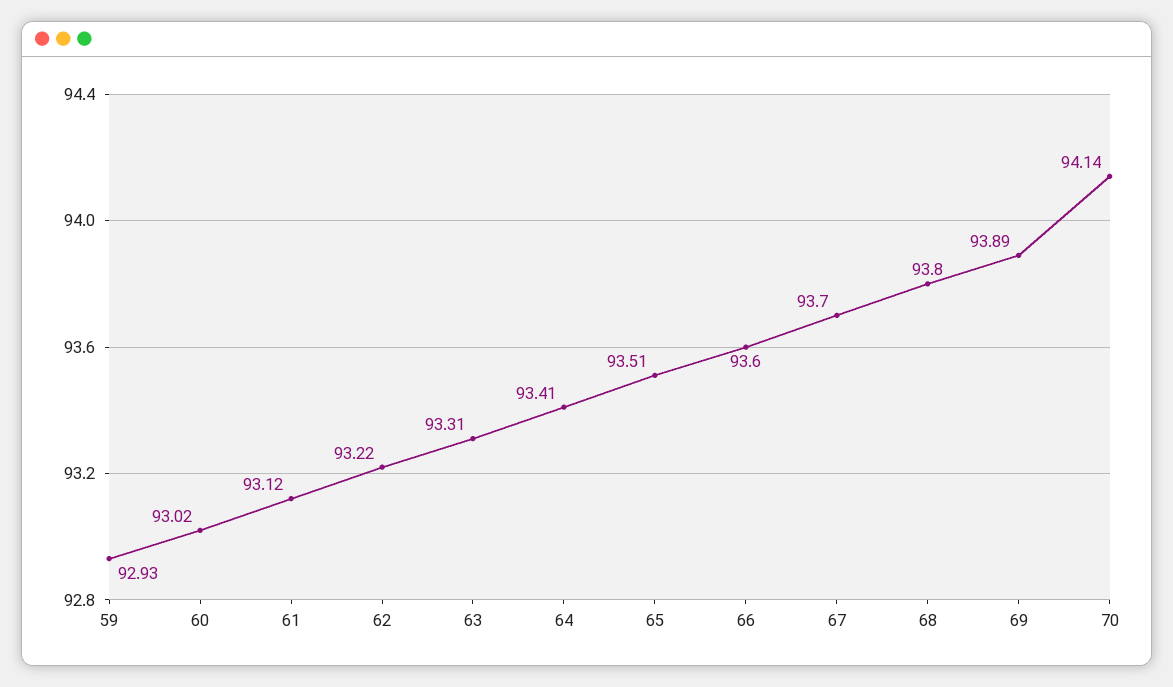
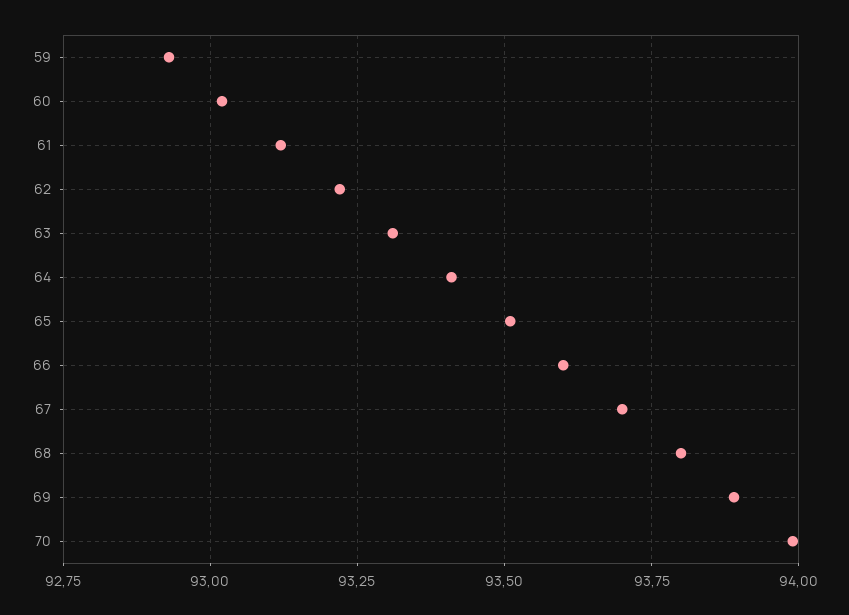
  {
    "59": 92.93,
    "60": 93.02,
    "61": 93.12,
    "62": 93.22,
    "63": 93.31,
    "64": 93.41,
    "65": 93.51,
    "66": 93.6,
    "67": 93.7,
    "68": 93.8,
    "69": 93.89,
-   "70": 94.14
+   "70": 94
  }

